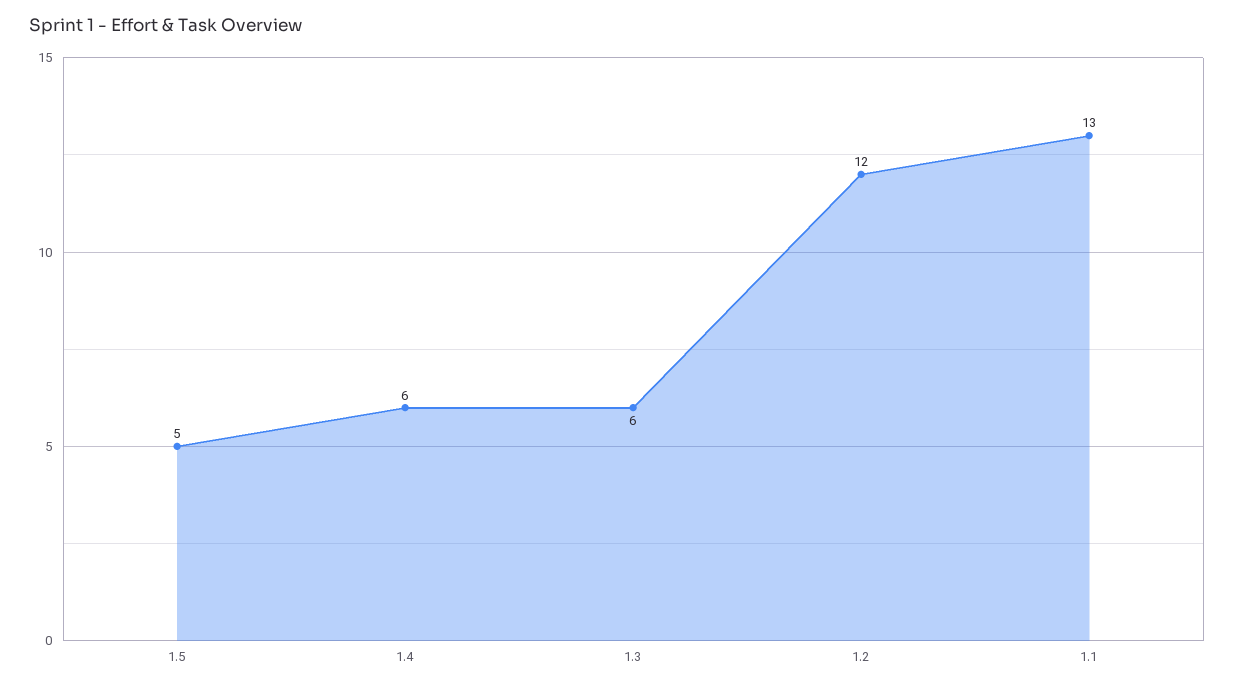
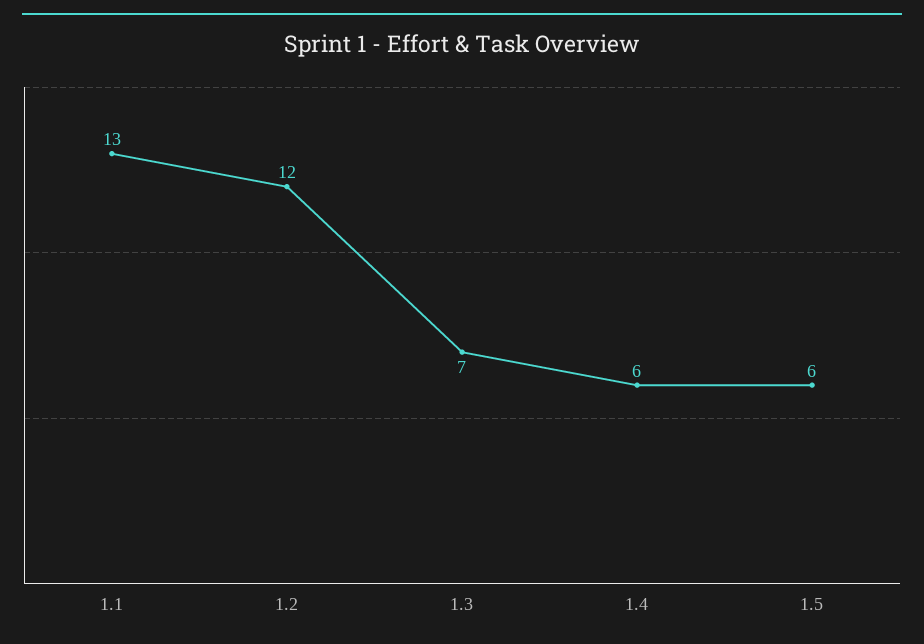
  {
-   "1.5": 5,
+   "1.5": 6,
    "1.4": 6,
-   "1.3": 6,
+   "1.3": 7,
    "1.2": 12,
    "1.1": 13
  }

